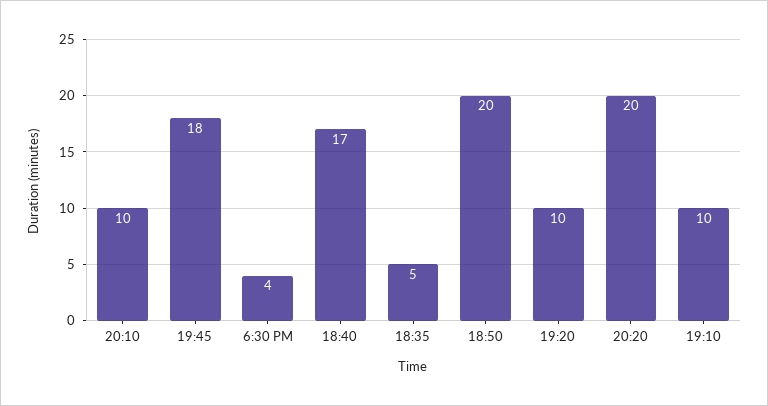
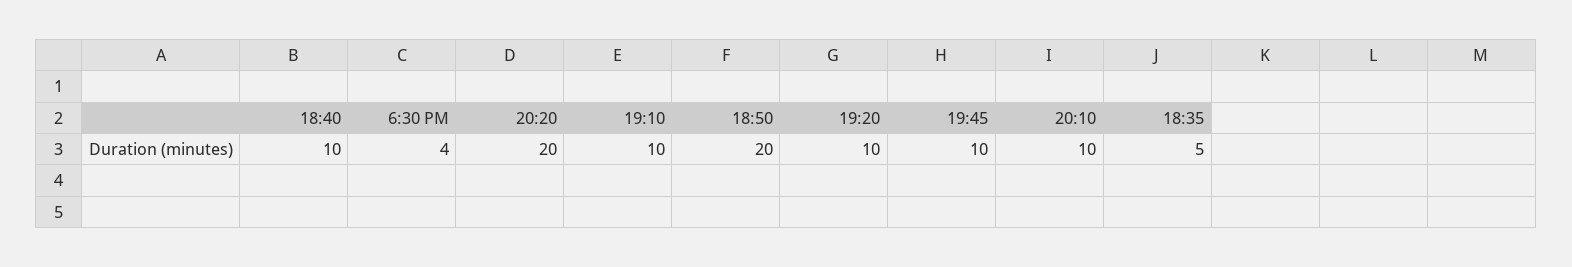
  {
    "20:10": 10,
-   "19:45": 18,
+   "19:45": 10,
    "6:30 PM": 4,
-   "18:40": 17,
+   "18:40": 10,
    "18:35": 5,
    "18:50": 20,
    "19:20": 10,
    "20:20": 20,
    "19:10": 10
  }

